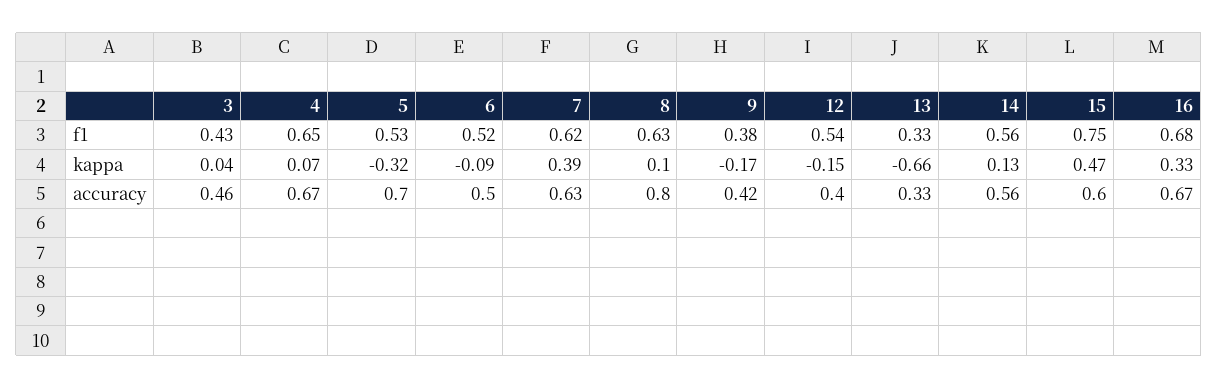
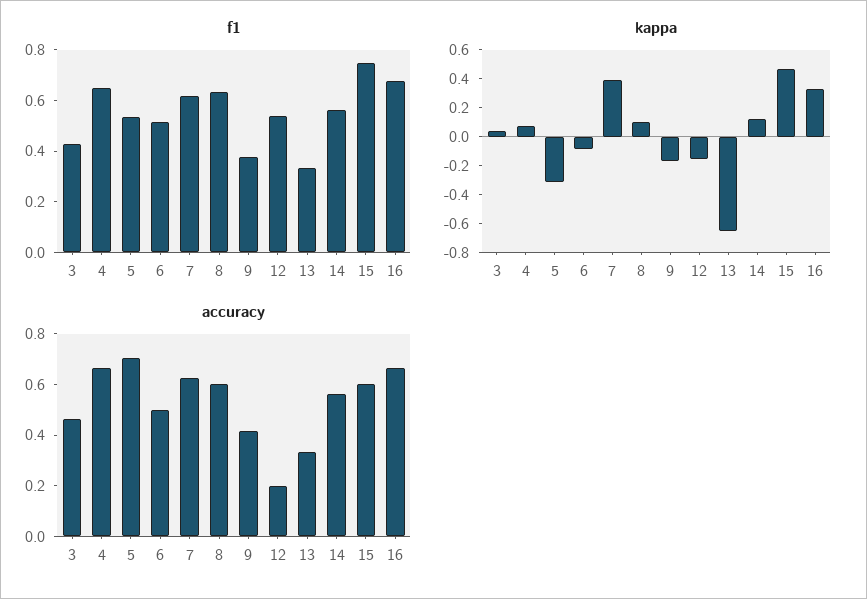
  {
    "f1": {
      "3": 0.43,
      "4": 0.65,
      "5": 0.53,
      "6": 0.52,
      "7": 0.62,
      "8": 0.63,
      "9": 0.38,
      "12": 0.54,
      "13": 0.33,
      "14": 0.56,
      "15": 0.75,
      "16": 0.68
    },
    "kappa": {
      "3": 0.04,
      "4": 0.07,
      "5": -0.32,
      "6": -0.09,
      "7": 0.39,
      "8": 0.1,
      "9": -0.17,
      "12": -0.15,
      "13": -0.66,
      "14": 0.13,
      "15": 0.47,
      "16": 0.33
    },
    "accuracy": {
      "3": 0.46,
      "4": 0.67,
      "5": 0.7,
      "6": 0.5,
      "7": 0.63,
-     "8": 0.8,
+     "8": 0.6,
      "9": 0.42,
-     "12": 0.4,
+     "12": 0.2,
      "13": 0.33,
      "14": 0.56,
      "15": 0.6,
      "16": 0.67
    }
  }

